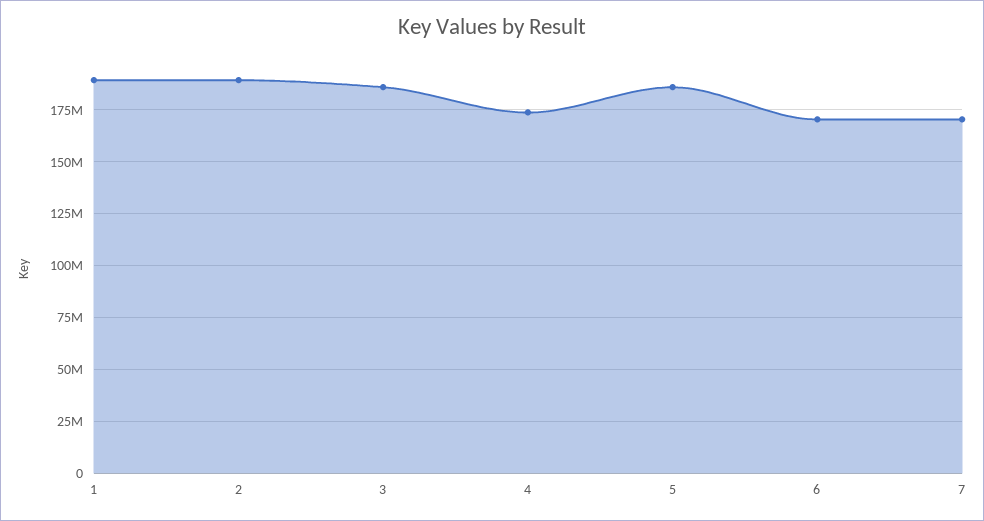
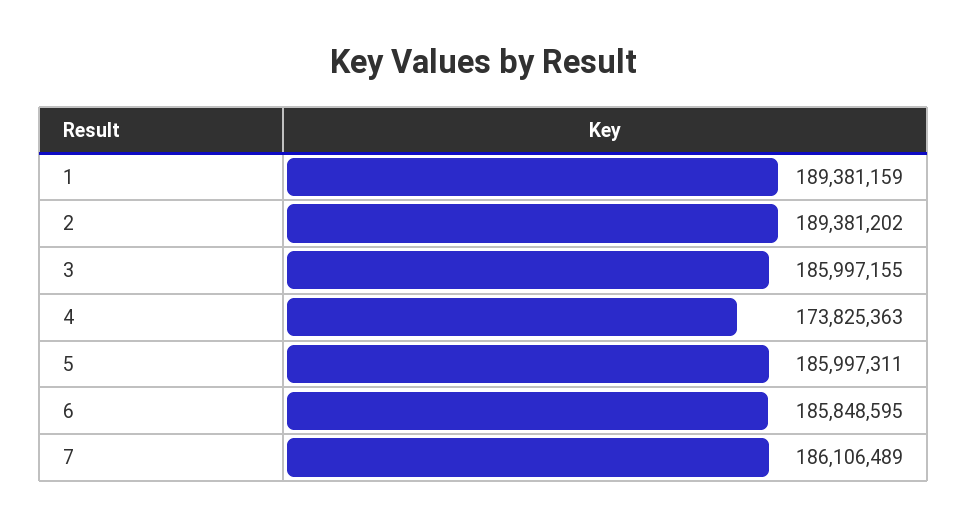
  {
    "1": 189381159,
    "2": 189381202,
    "3": 185997155,
    "4": 173825363,
    "5": 185997311,
-   "6": 170000000,
+   "6": 185848595,
-   "7": 170000000
+   "7": 186106489
  }

